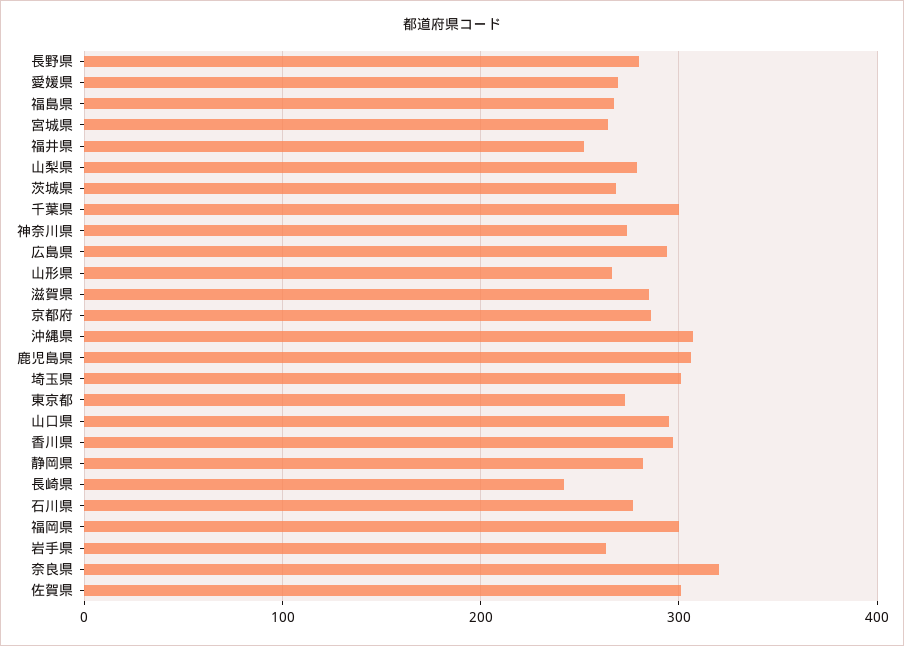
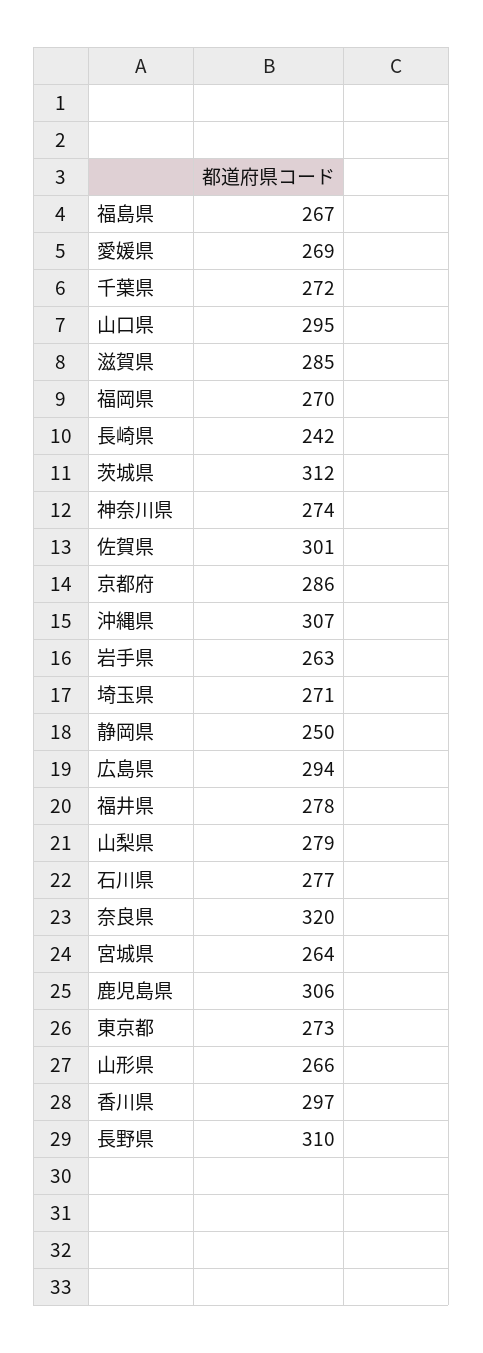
  {
-   "長野県": 280,
+   "長野県": 310,
    "愛媛県": 269,
    "福島県": 267,
    "宮城県": 264,
-   "福井県": 250,
+   "福井県": 278,
    "山梨県": 279,
-   "茨城県": 270,
+   "茨城県": 312,
-   "千葉県": 300,
+   "千葉県": 272,
    "神奈川県": 274,
    "広島県": 294,
    "山形県": 266,
    "滋賀県": 285,
    "京都府": 286,
    "沖縄県": 307,
    "鹿児島県": 306,
-   "埼玉県": 300,
+   "埼玉県": 271,
    "東京都": 273,
    "山口県": 295,
    "香川県": 297,
-   "静岡県": 280,
+   "静岡県": 250,
    "長崎県": 242,
    "石川県": 277,
-   "福岡県": 300,
+   "福岡県": 270,
    "岩手県": 263,
    "奈良県": 320,
    "佐賀県": 301
  }

